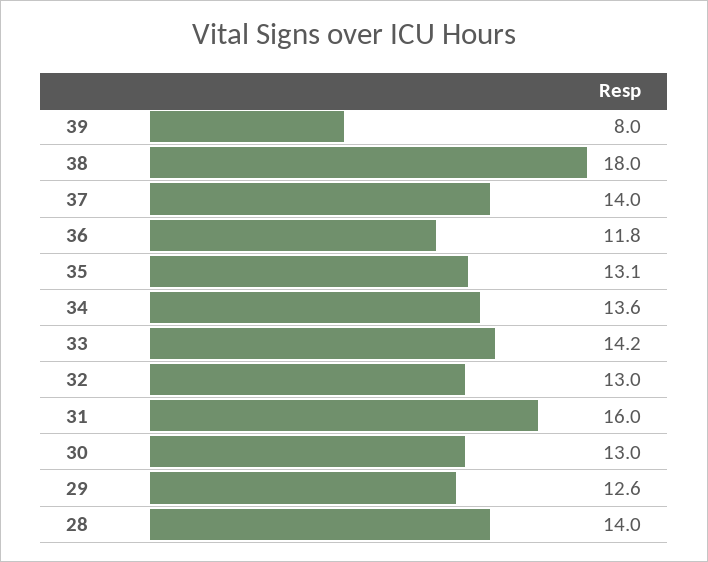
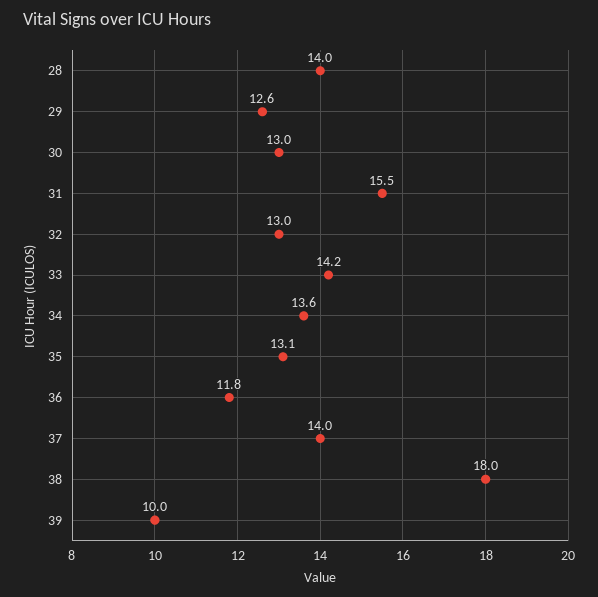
  {
-   "39": 8,
+   "39": 10,
    "38": 18,
    "37": 14,
    "36": 11.8,
    "35": 13.1,
    "34": 13.6,
    "33": 14.2,
    "32": 13,
-   "31": 16,
+   "31": 15.5,
    "30": 13,
    "29": 12.6,
    "28": 14
  }

